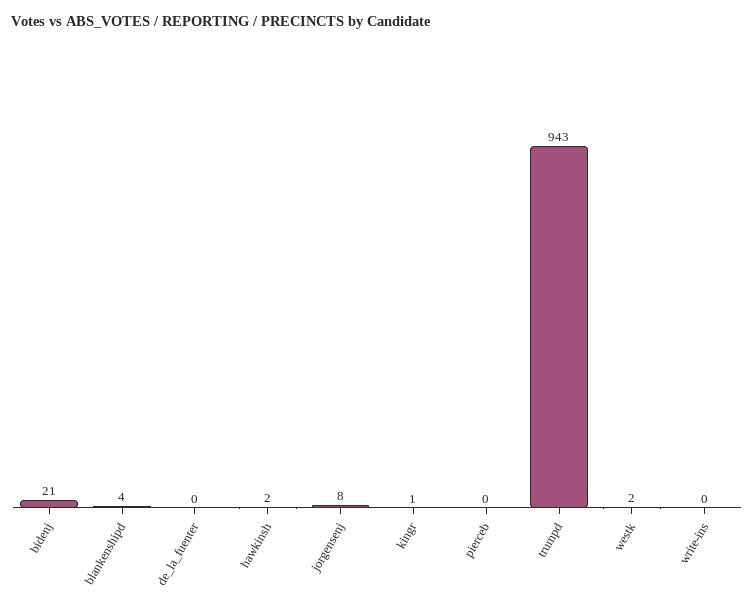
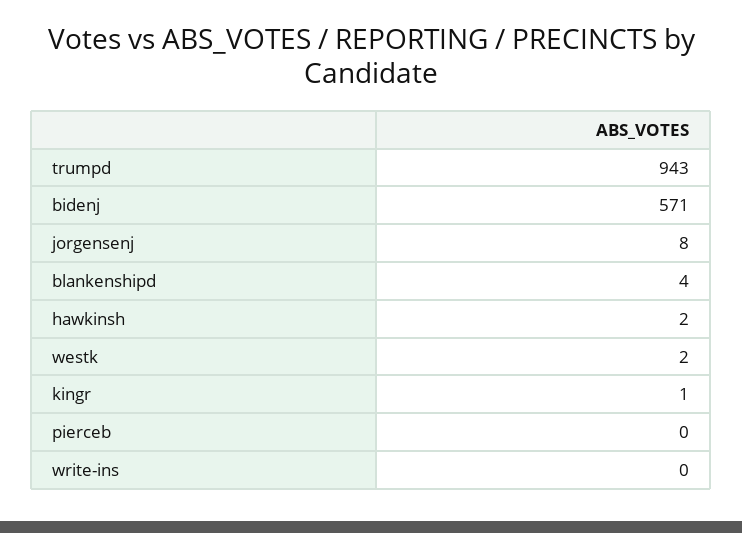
  {
-   "bidenj": 21,
+   "bidenj": 571,
    "blankenshipd": 4,
-   "de_la_fuenter": 0,
    "hawkinsh": 2,
    "jorgensenj": 8,
    "kingr": 1,
    "pierceb": 0,
    "trumpd": 943,
    "westk": 2,
    "write-ins": 0
  }

